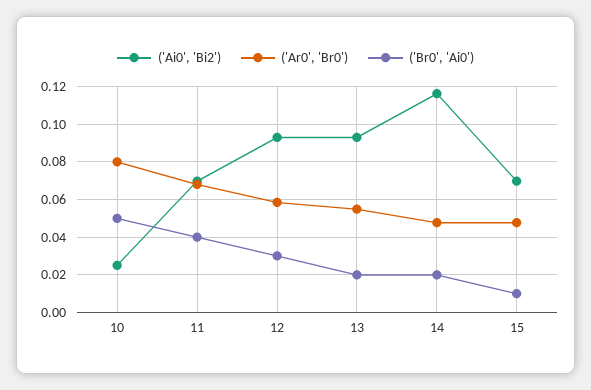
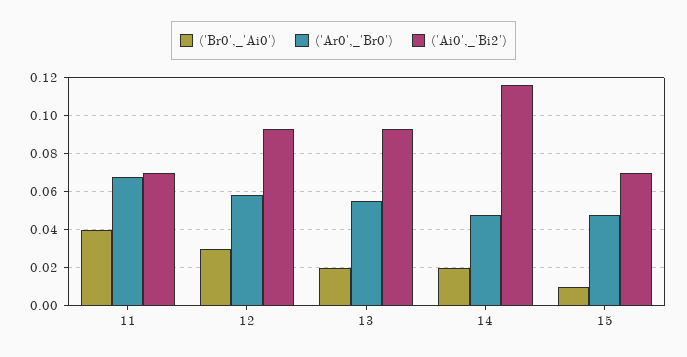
  {
    "('Ai0', 'Bi2')": {
-     "10": 0.025,
      "11": 0.07,
      "12": 0.095,
      "13": 0.095,
      "14": 0.115,
      "15": 0.07
    },
    "('Ar0', 'Br0')": {
-     "10": 0.08,
      "11": 0.07,
      "12": 0.06,
      "13": 0.055,
      "14": 0.05,
      "15": 0.05
    },
    "('Br0', 'Ai0')": {
-     "10": 0.05,
      "11": 0.04,
      "12": 0.03,
      "13": 0.02,
      "14": 0.02,
      "15": 0.01
    }
  }

